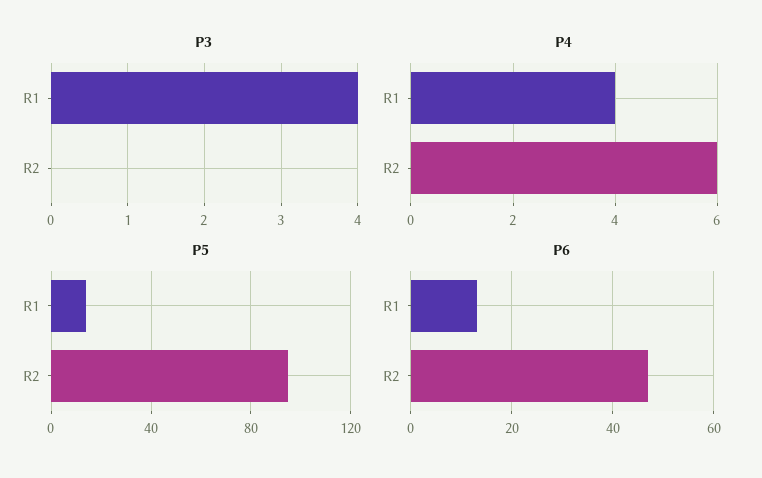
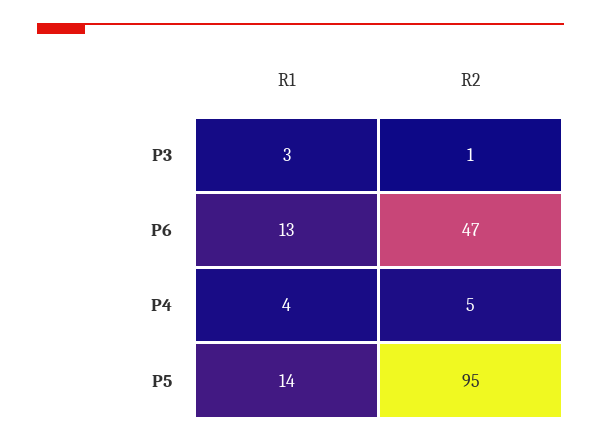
  {
    "P3": {
-     "R1": 4,
+     "R1": 3,
-     "R2": 0
+     "R2": 1
    },
    "P4": {
      "R1": 4,
-     "R2": 6
+     "R2": 5
    },
    "P5": {
      "R1": 14,
      "R2": 95
    },
    "P6": {
      "R1": 13,
      "R2": 47
    }
  }

